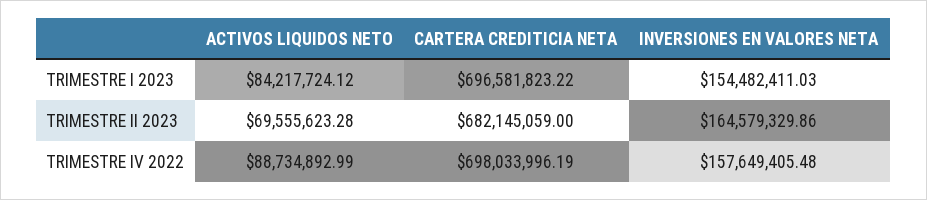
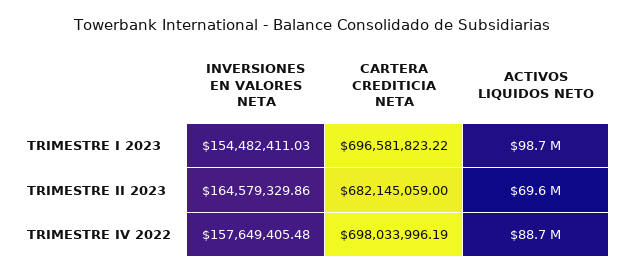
  {
    "ACTIVOS LIQUIDOS NETO": {
-     "TRIMESTRE I 2023": 84217724.12,
+     "TRIMESTRE I 2023": 98700000,
      "TRIMESTRE II 2023": 69555623.28,
      "TRIMESTRE IV 2022": 88734892.99
    },
    "CARTERA CREDITICIA NETA": {
      "TRIMESTRE I 2023": 696581823.22,
      "TRIMESTRE II 2023": 682145059,
      "TRIMESTRE IV 2022": 698033996.19
    },
    "INVERSIONES EN VALORES NETA": {
      "TRIMESTRE I 2023": 154482411.03,
      "TRIMESTRE II 2023": 164579329.86,
      "TRIMESTRE IV 2022": 157649405.48
    }
  }

